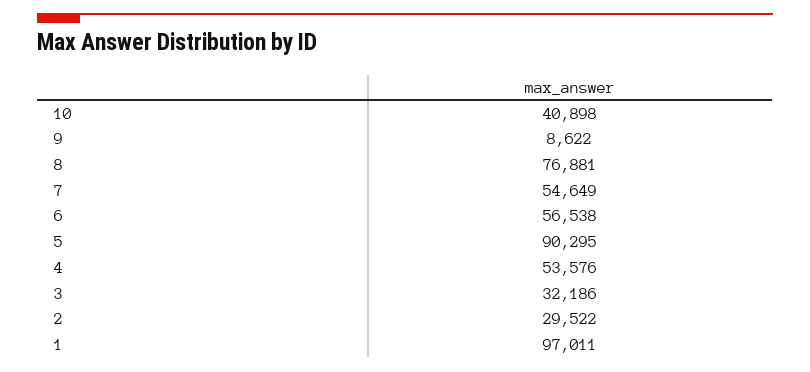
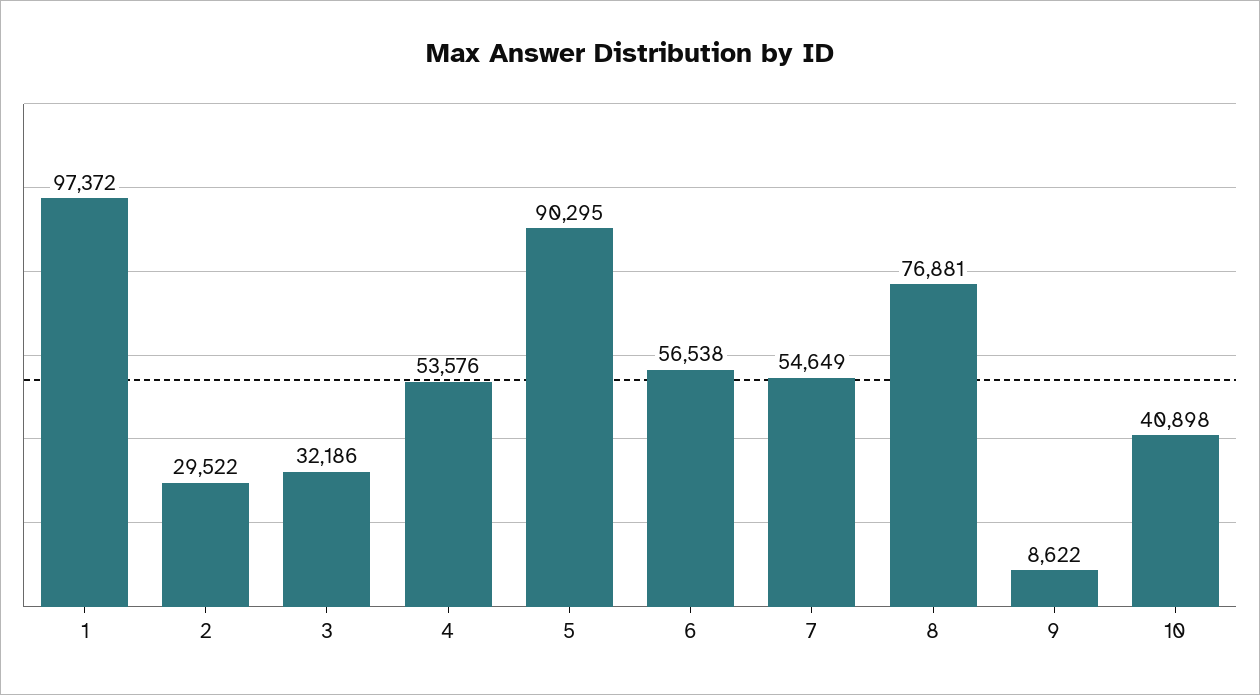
  {
    "10": 40898,
    "9": 8622,
    "8": 76881,
    "7": 54649,
    "6": 56538,
    "5": 90295,
    "4": 53576,
    "3": 32186,
    "2": 29522,
-   "1": 97011
+   "1": 97372
  }

